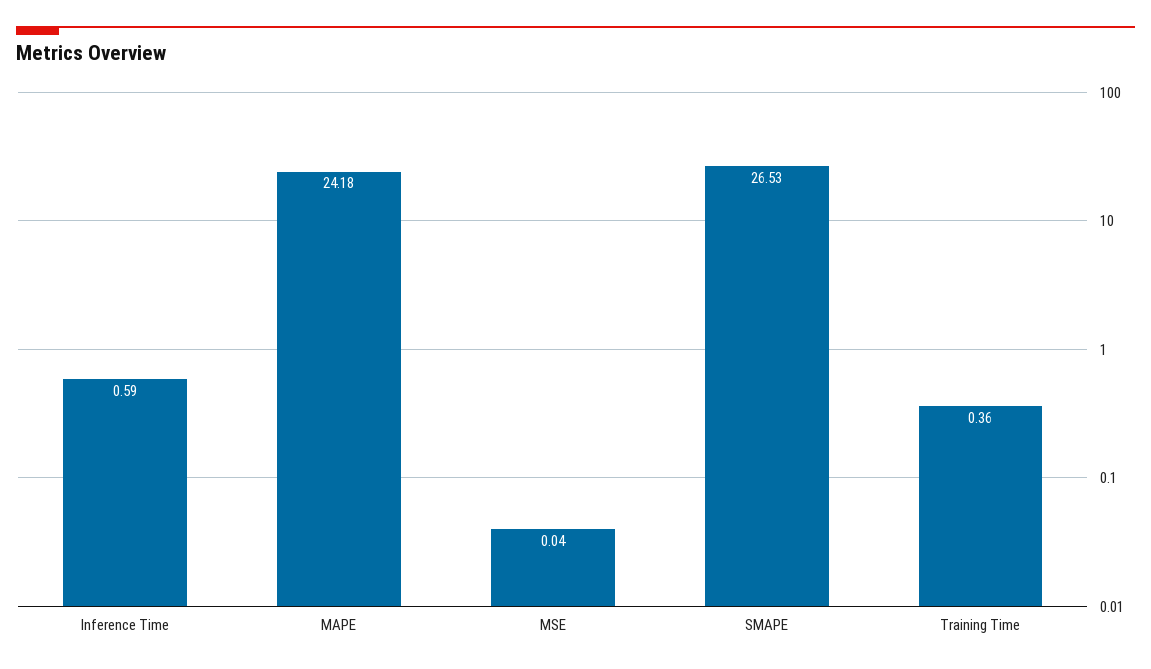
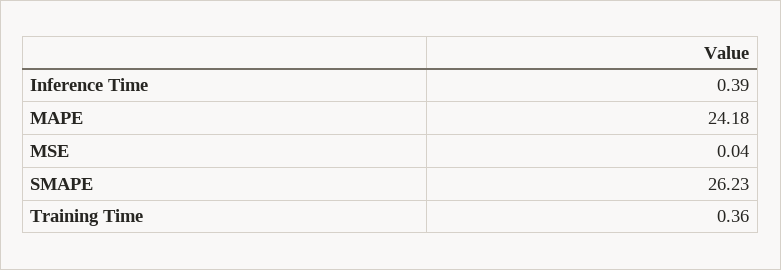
  {
-   "Inference Time": 0.59,
+   "Inference Time": 0.39,
    "MAPE": 24.18,
    "MSE": 0.04,
-   "SMAPE": 26.53,
+   "SMAPE": 26.23,
    "Training Time": 0.36
  }

